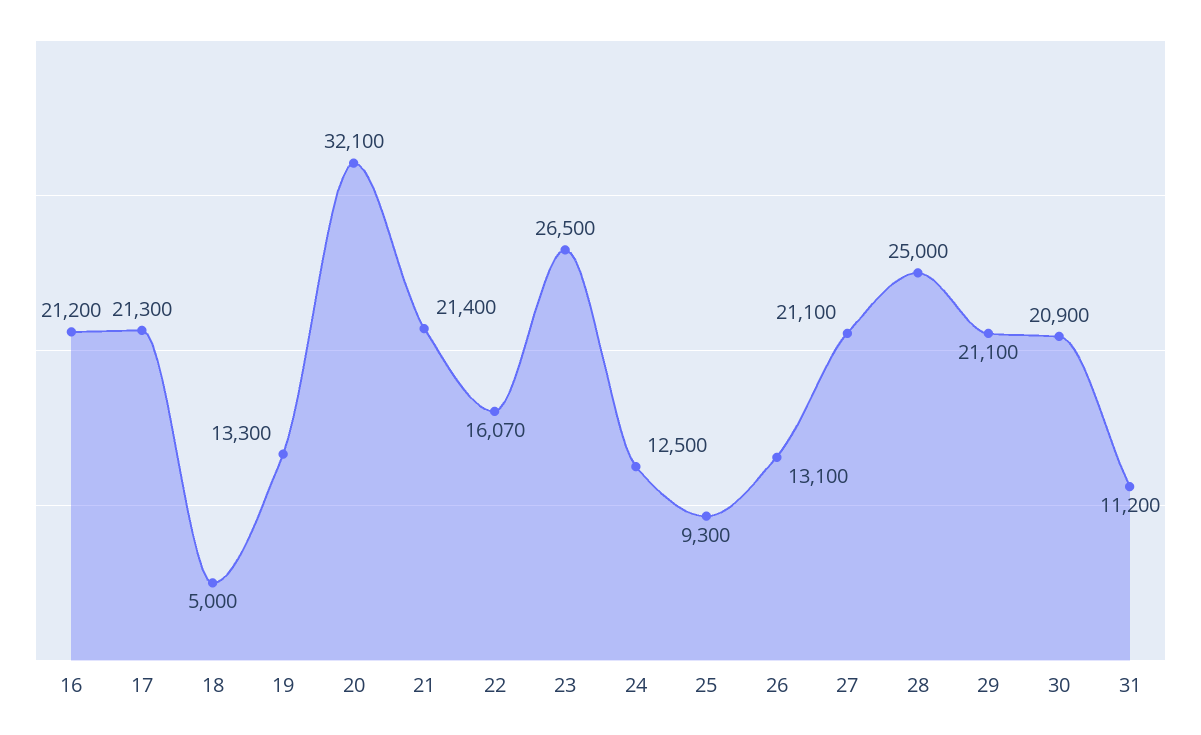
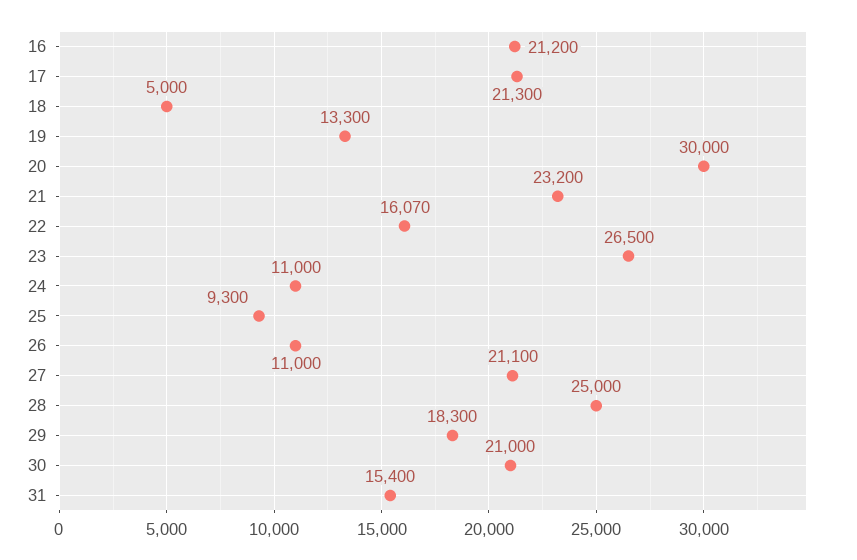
  {
    "16": 21200,
    "17": 21300,
    "18": 5000,
    "19": 13300,
-   "20": 32100,
+   "20": 30000,
-   "21": 21400,
+   "21": 23200,
    "22": 16070,
    "23": 26500,
-   "24": 12500,
+   "24": 11000,
    "25": 9300,
-   "26": 13100,
+   "26": 11000,
    "27": 21100,
    "28": 25000,
-   "29": 21100,
+   "29": 18300,
-   "30": 20900,
+   "30": 21000,
-   "31": 11200
+   "31": 15400
  }

